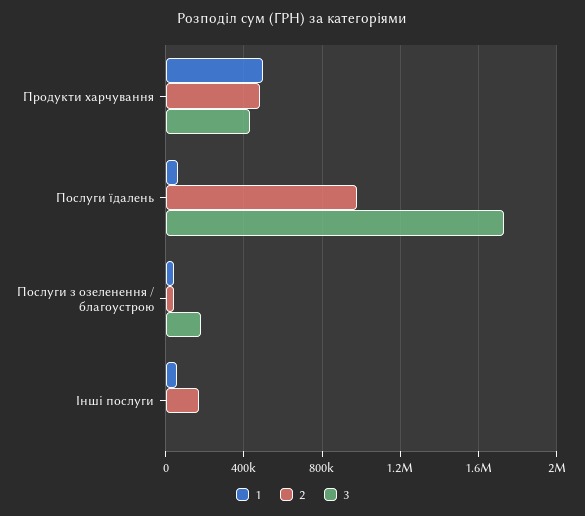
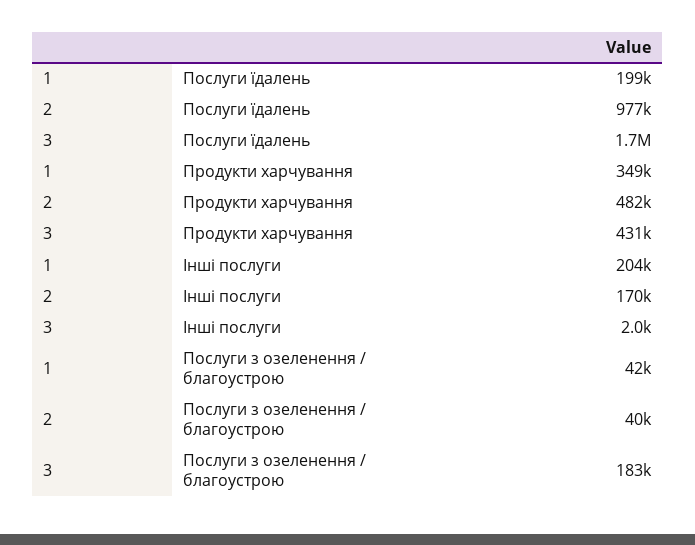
  {
    "1": {
-     "Продукти харчування": 500000,
+     "Продукти харчування": 349000,
-     "Послуги їдалень": 50000,
+     "Послуги їдалень": 199000,
      "Послуги з озеленення / благоустрою": 42000,
-     "Інші послуги": 50000
+     "Інші послуги": 204000
    },
    "2": {
      "Продукти харчування": 482000,
      "Послуги їдалень": 977000,
      "Послуги з озеленення / благоустрою": 40000,
      "Інші послуги": 170000
    },
    "3": {
      "Продукти харчування": 431000,
      "Послуги їдалень": 1700000,
      "Послуги з озеленення / благоустрою": 183000,
      "Інші послуги": 2000
    }
  }

